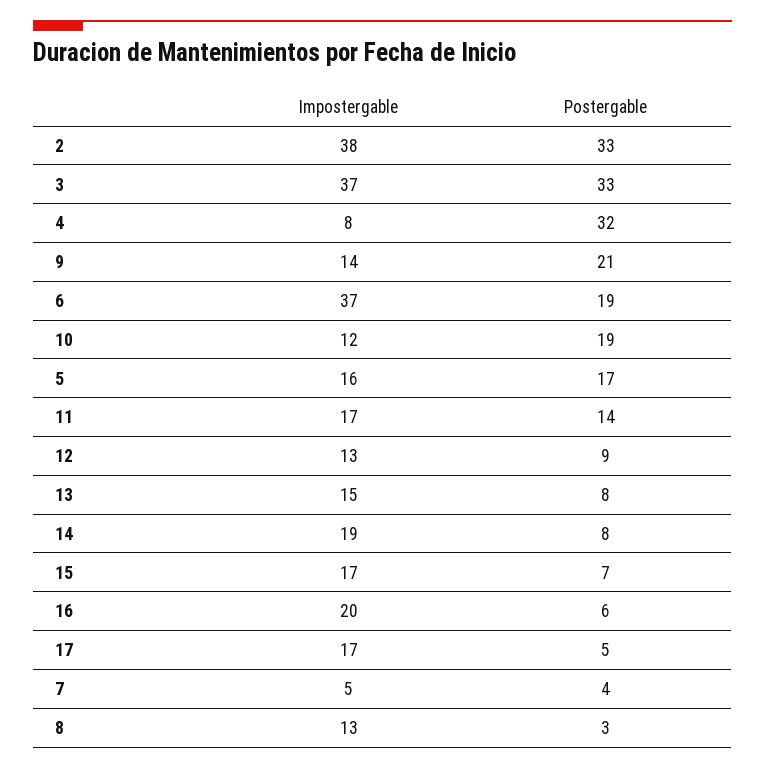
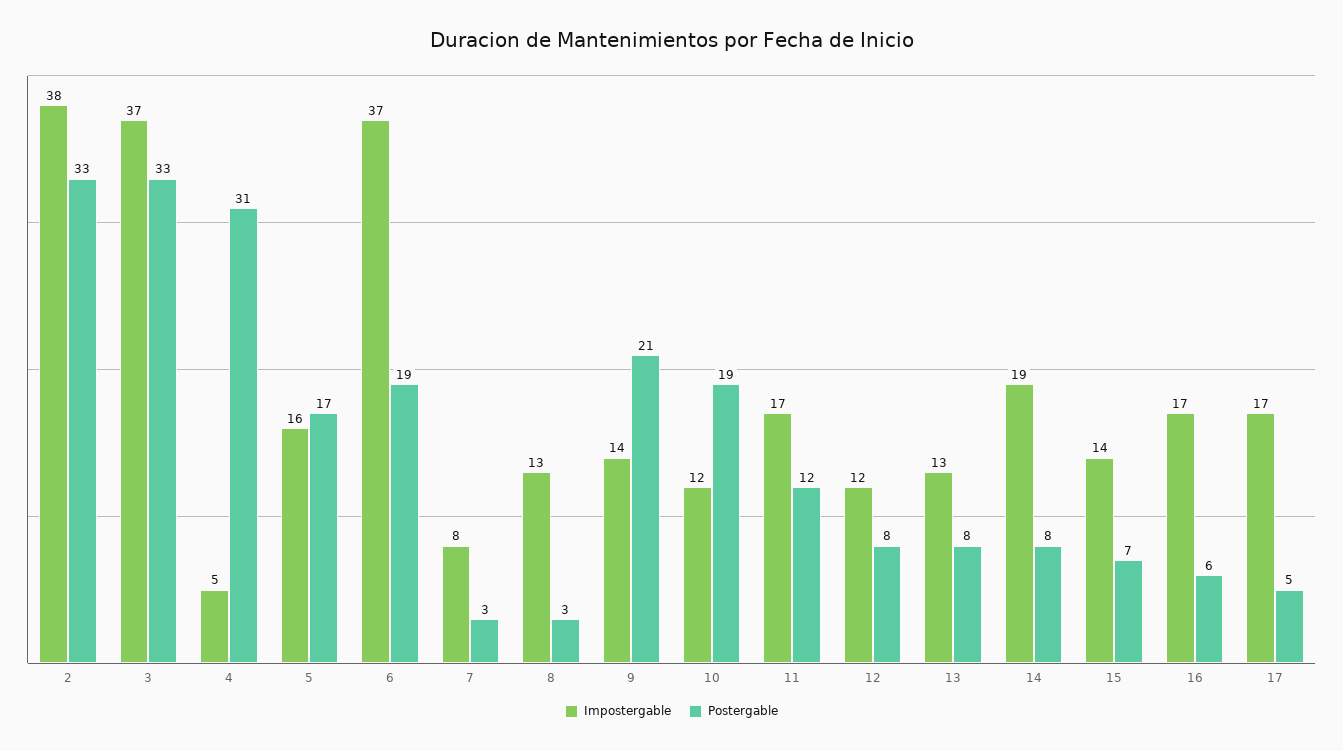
  {
    "Impostergable": {
      "2": 38,
      "3": 37,
-     "4": 8,
+     "4": 5,
      "9": 14,
      "6": 37,
      "10": 12,
      "5": 16,
      "11": 17,
-     "12": 13,
+     "12": 12,
-     "13": 15,
+     "13": 13,
      "14": 19,
-     "15": 17,
+     "15": 14,
-     "16": 20,
+     "16": 17,
      "17": 17,
-     "7": 5,
+     "7": 8,
      "8": 13
    },
    "Postergable": {
      "2": 33,
      "3": 33,
-     "4": 32,
+     "4": 31,
      "9": 21,
      "6": 19,
      "10": 19,
      "5": 17,
-     "11": 14,
+     "11": 12,
-     "12": 9,
+     "12": 8,
      "13": 8,
      "14": 8,
      "15": 7,
      "16": 6,
      "17": 5,
-     "7": 4,
+     "7": 3,
      "8": 3
    }
  }

